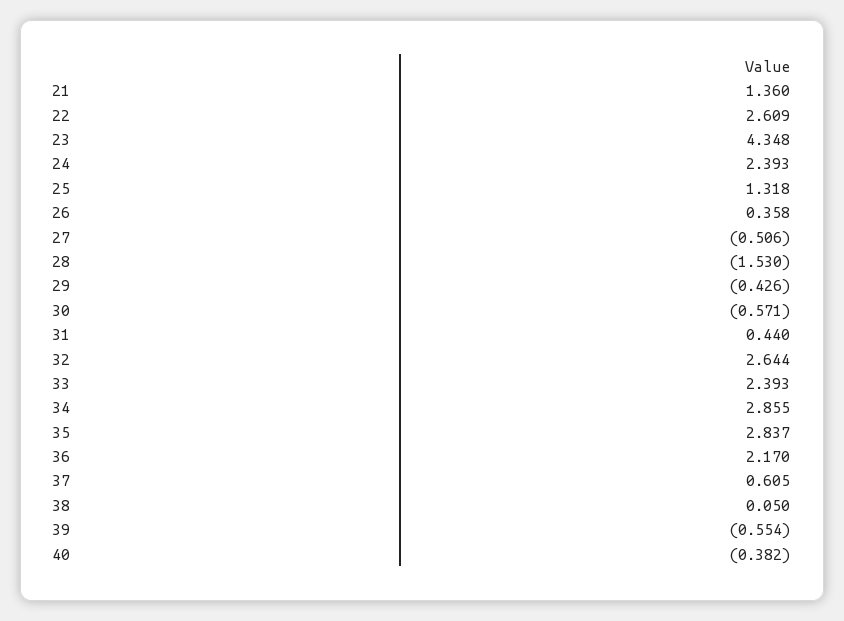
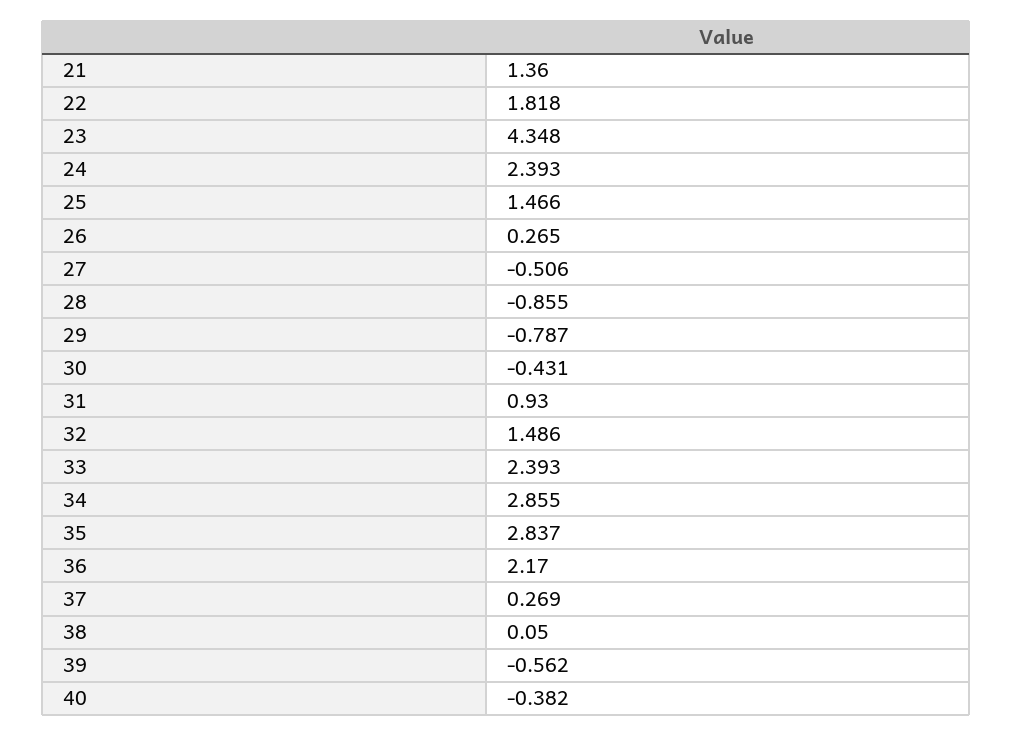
  {
    "21": 1.36,
-   "22": 2.609,
+   "22": 1.818,
    "23": 4.348,
    "24": 2.393,
-   "25": 1.318,
+   "25": 1.466,
-   "26": 0.358,
+   "26": 0.265,
    "27": -0.506,
-   "28": -1.53,
+   "28": -0.855,
-   "29": -0.426,
+   "29": -0.787,
-   "30": -0.571,
+   "30": -0.431,
-   "31": 0.44,
+   "31": 0.93,
-   "32": 2.644,
+   "32": 1.486,
    "33": 2.393,
    "34": 2.855,
    "35": 2.837,
    "36": 2.17,
-   "37": 0.605,
+   "37": 0.269,
    "38": 0.05,
-   "39": -0.554,
+   "39": -0.562,
    "40": -0.382
  }

